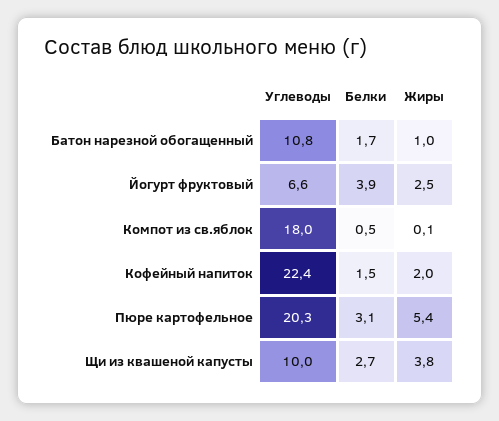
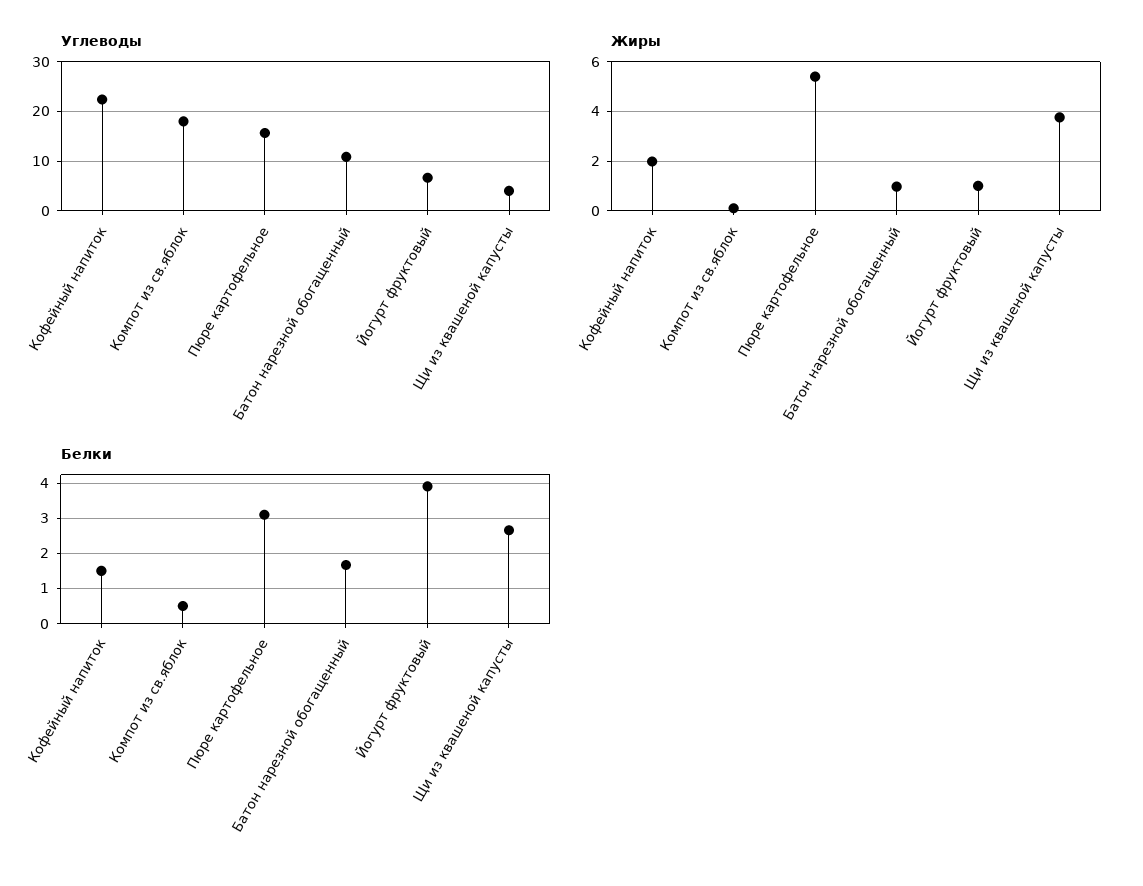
  {
    "Углеводы": {
      "Батон нарезной обогащенный": 10.8,
      "Йогурт фруктовый": 6.6,
      "Компот из св.яблок": 18,
      "Кофейный напиток": 22.4,
-     "Пюре картофельное": 20.3,
+     "Пюре картофельное": 16,
-     "Щи из квашеной капусты": 10
+     "Щи из квашеной капусты": 4
    },
    "Белки": {
      "Батон нарезной обогащенный": 1.7,
      "Йогурт фруктовый": 3.9,
      "Компот из св.яблок": 0.5,
      "Кофейный напиток": 1.5,
      "Пюре картофельное": 3.1,
      "Щи из квашеной капусты": 2.7
    },
    "Жиры": {
      "Батон нарезной обогащенный": 1,
-     "Йогурт фруктовый": 2.5,
+     "Йогурт фруктовый": 1,
      "Компот из св.яблок": 0.1,
      "Кофейный напиток": 2,
      "Пюре картофельное": 5.4,
      "Щи из квашеной капусты": 3.8
    }
  }

